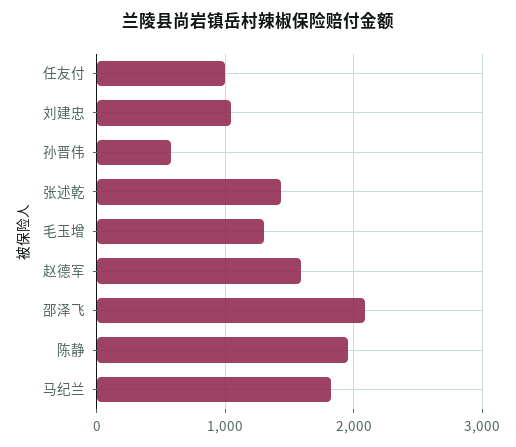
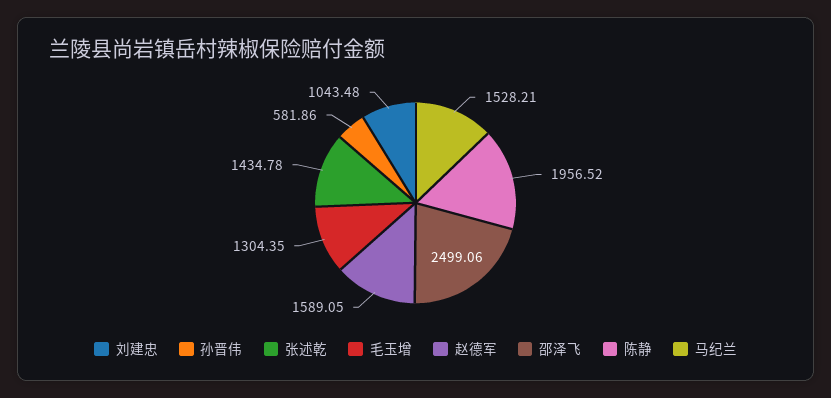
  {
-   "任友付": 1000,
    "刘建忠": 1043.48,
    "孙晋伟": 581.86,
    "张述乾": 1434.78,
    "毛玉增": 1304.35,
    "赵德军": 1589.05,
-   "邵泽飞": 2100,
+   "邵泽飞": 2499.06,
    "陈静": 1956.52,
-   "马纪兰": 1800
+   "马纪兰": 1528.21
  }

